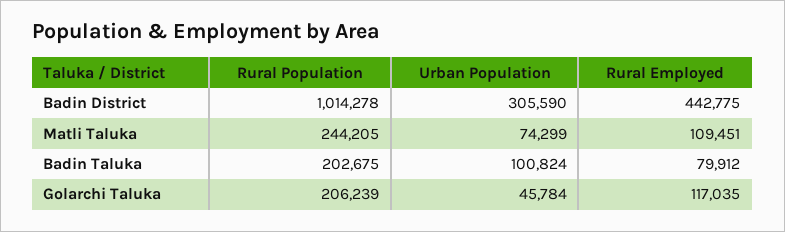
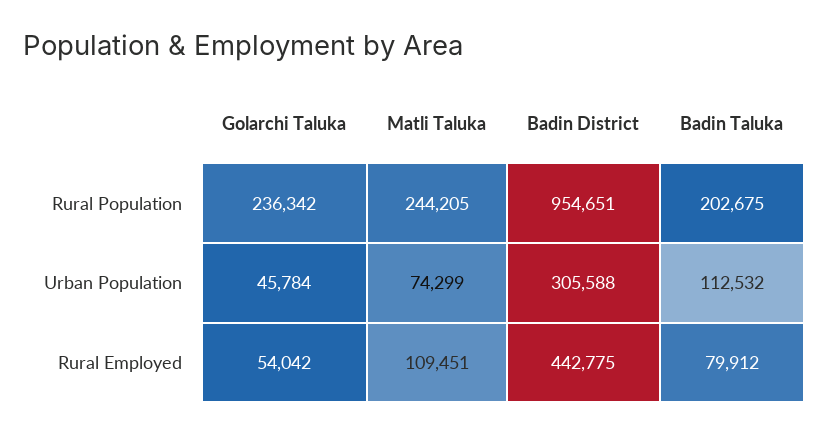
  {
    "Rural Population": {
-     "Badin District": 1014278,
+     "Badin District": 954651,
      "Matli Taluka": 244205,
      "Badin Taluka": 202675,
-     "Golarchi Taluka": 206239
+     "Golarchi Taluka": 236342
    },
    "Urban Population": {
-     "Badin District": 305590,
+     "Badin District": 305588,
      "Matli Taluka": 74299,
-     "Badin Taluka": 100824,
+     "Badin Taluka": 112532,
      "Golarchi Taluka": 45784
    },
    "Rural Employed": {
      "Badin District": 442775,
      "Matli Taluka": 109451,
      "Badin Taluka": 79912,
-     "Golarchi Taluka": 117035
+     "Golarchi Taluka": 54042
    }
  }

